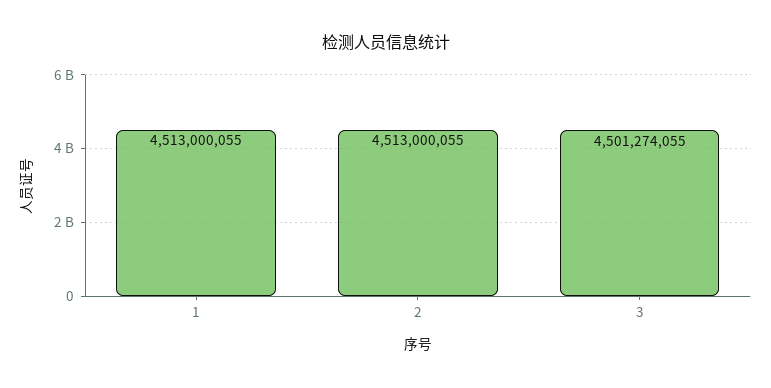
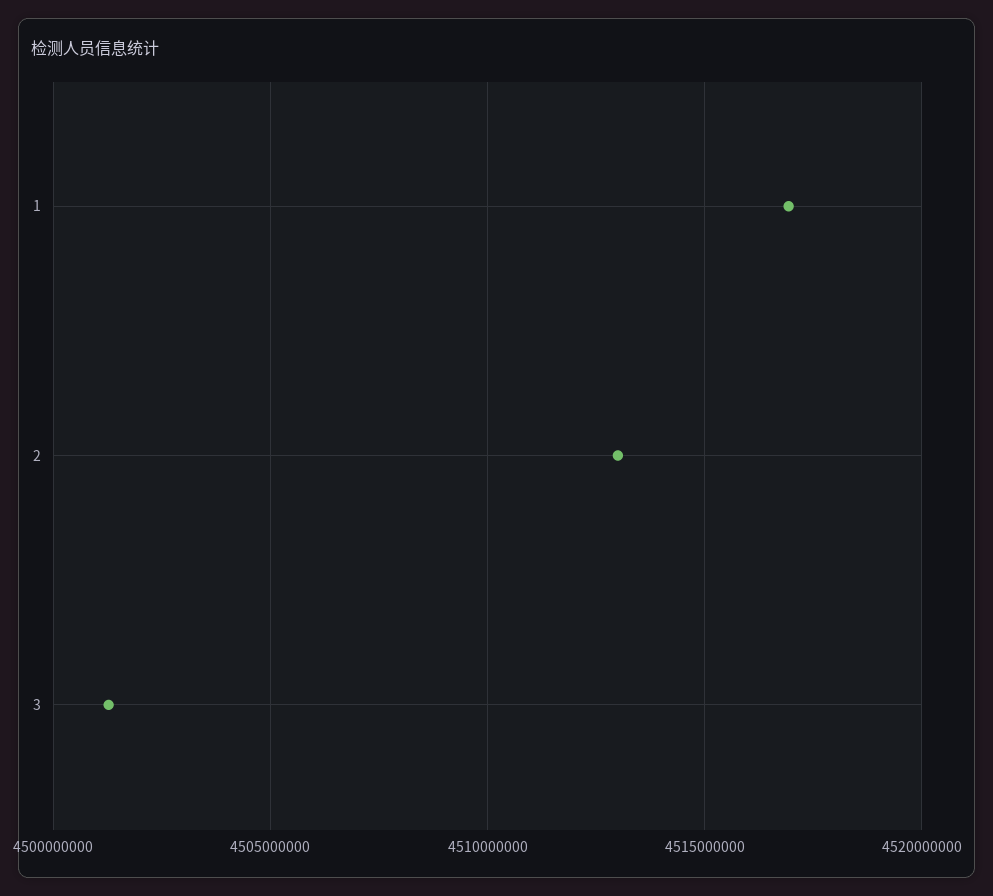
  {
-   "1": 4513000055,
+   "1": 4517000000,
    "2": 4513000055,
    "3": 4501274055
  }

